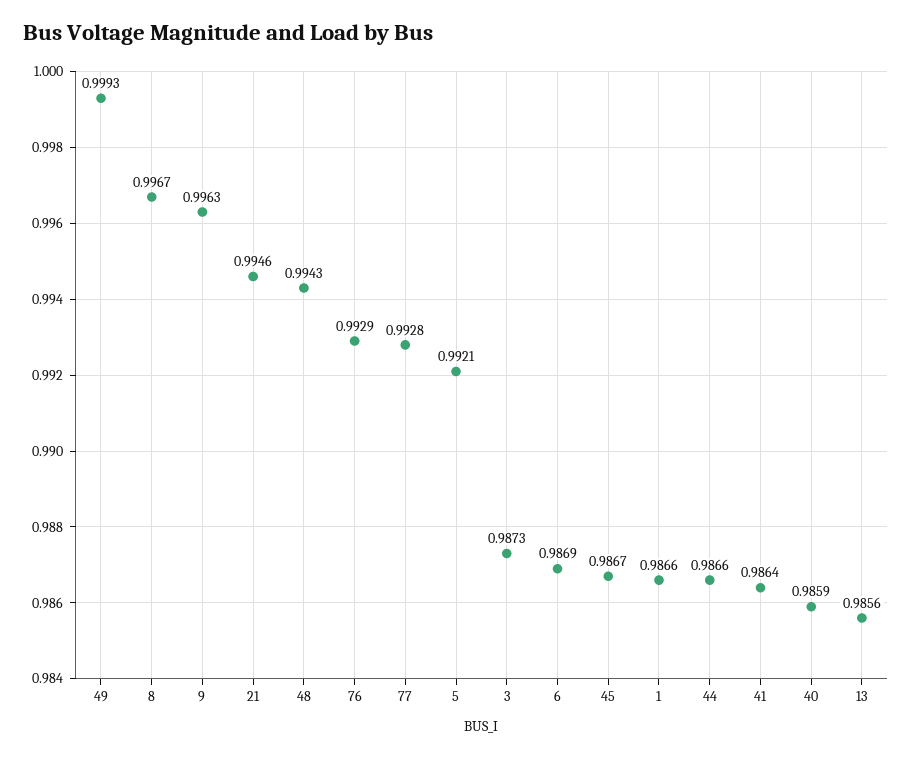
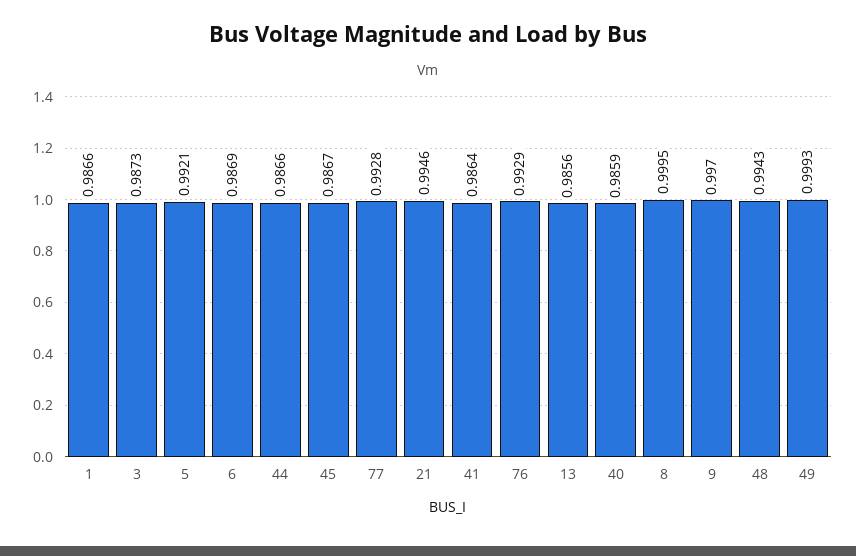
  {
    "49": 0.9993,
-   "8": 0.9967,
+   "8": 0.9995,
-   "9": 0.9963,
+   "9": 0.997,
    "21": 0.9946,
    "48": 0.9943,
    "76": 0.9929,
    "77": 0.9928,
    "5": 0.9921,
    "3": 0.9873,
    "6": 0.9869,
    "45": 0.9867,
    "1": 0.9866,
    "44": 0.9866,
    "41": 0.9864,
    "40": 0.9859,
    "13": 0.9856
  }

